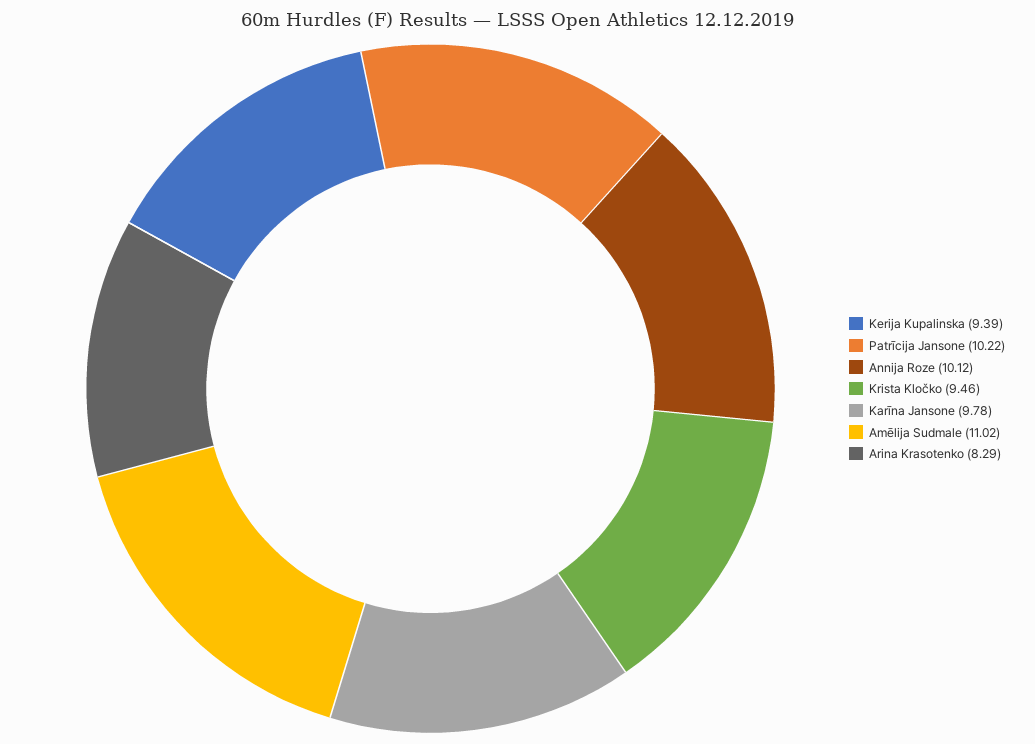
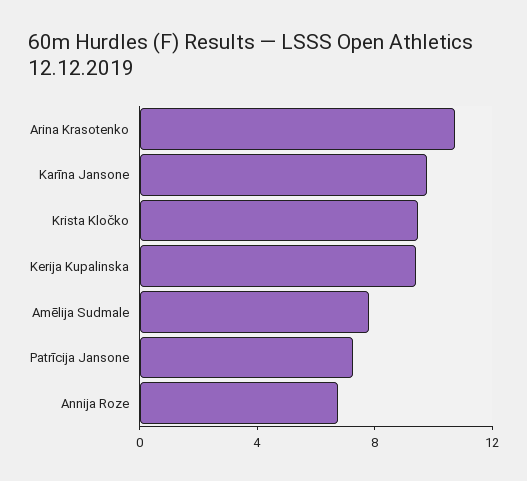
  {
    "Kerija Kupalinska": 9.39,
-   "Patrīcija Jansone": 10.22,
+   "Patrīcija Jansone": 7,
-   "Annija Roze": 10.12,
+   "Annija Roze": 7,
    "Krista Kločko": 9.46,
    "Karīna Jansone": 9.78,
-   "Amēlija Sudmale": 11.02,
+   "Amēlija Sudmale": 8,
-   "Arina Krasotenko": 8.29
+   "Arina Krasotenko": 11
  }

